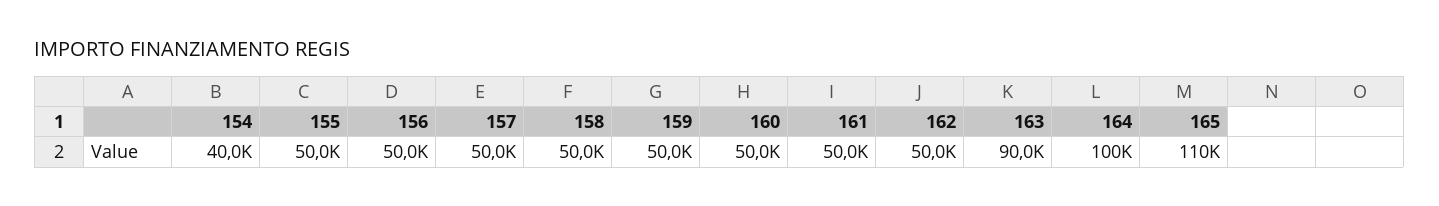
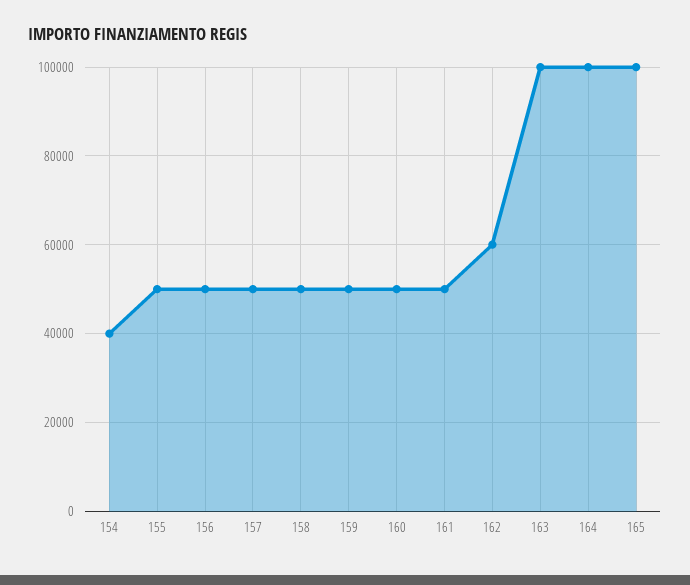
  {
    "154": 40000,
    "155": 50000,
    "156": 50000,
    "157": 50000,
    "158": 50000,
    "159": 50000,
    "160": 50000,
    "161": 50000,
-   "162": 50000,
+   "162": 60000,
-   "163": 90000,
+   "163": 100000,
    "164": 100000,
-   "165": 110000
+   "165": 100000
  }

